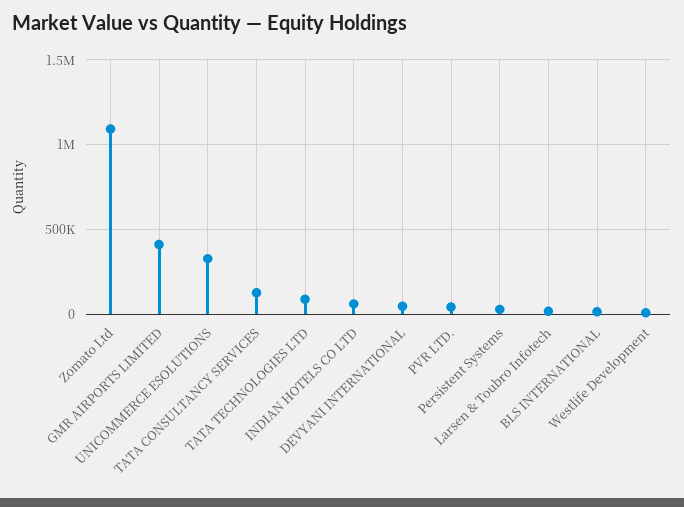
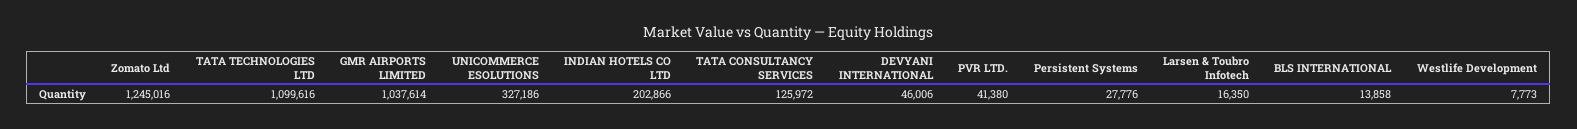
  {
-   "Zomato Ltd": 1100000,
+   "Zomato Ltd": 1245016,
-   "GMR AIRPORTS LIMITED": 400000,
+   "GMR AIRPORTS LIMITED": 1037614,
    "UNICOMMERCE ESOLUTIONS": 327186,
    "TATA CONSULTANCY SERVICES": 125972,
-   "TATA TECHNOLOGIES LTD": 100000,
+   "TATA TECHNOLOGIES LTD": 1099616,
-   "INDIAN HOTELS CO LTD": 50000,
+   "INDIAN HOTELS CO LTD": 202866,
    "DEVYANI INTERNATIONAL": 46006,
    "PVR LTD.": 41380,
    "Persistent Systems": 27776,
    "Larsen & Toubro Infotech": 16350,
    "BLS INTERNATIONAL": 13858,
    "Westlife Development": 7773
  }

